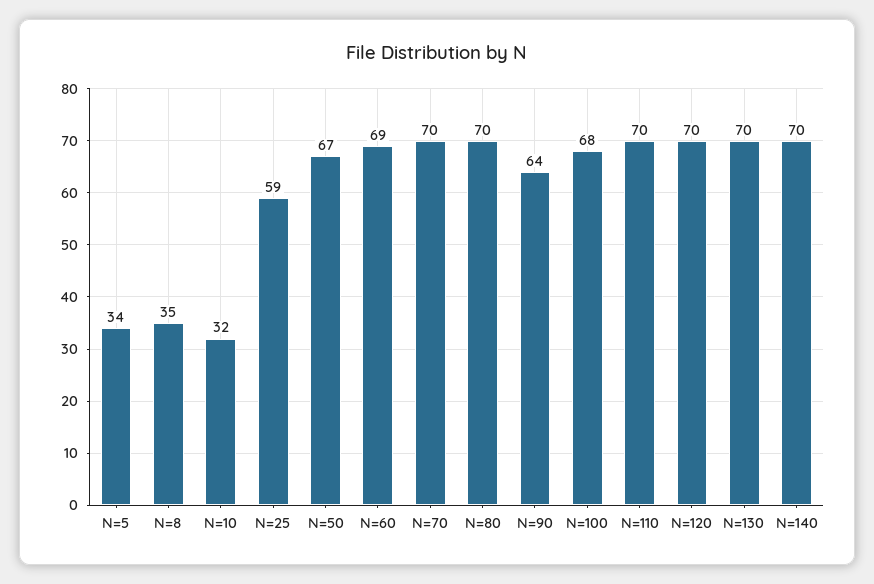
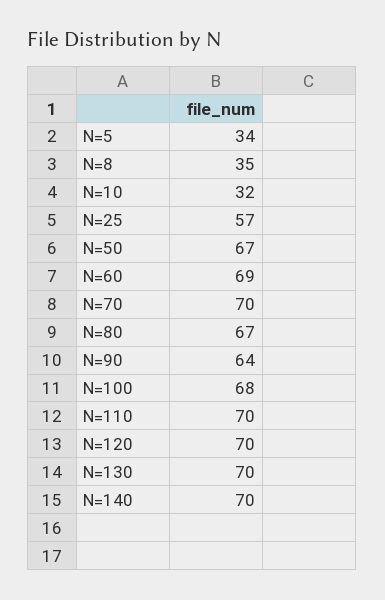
  {
    "N=5": 34,
    "N=8": 35,
    "N=10": 32,
-   "N=25": 59,
+   "N=25": 57,
    "N=50": 67,
    "N=60": 69,
    "N=70": 70,
-   "N=80": 70,
+   "N=80": 67,
    "N=90": 64,
    "N=100": 68,
    "N=110": 70,
    "N=120": 70,
    "N=130": 70,
    "N=140": 70
  }

